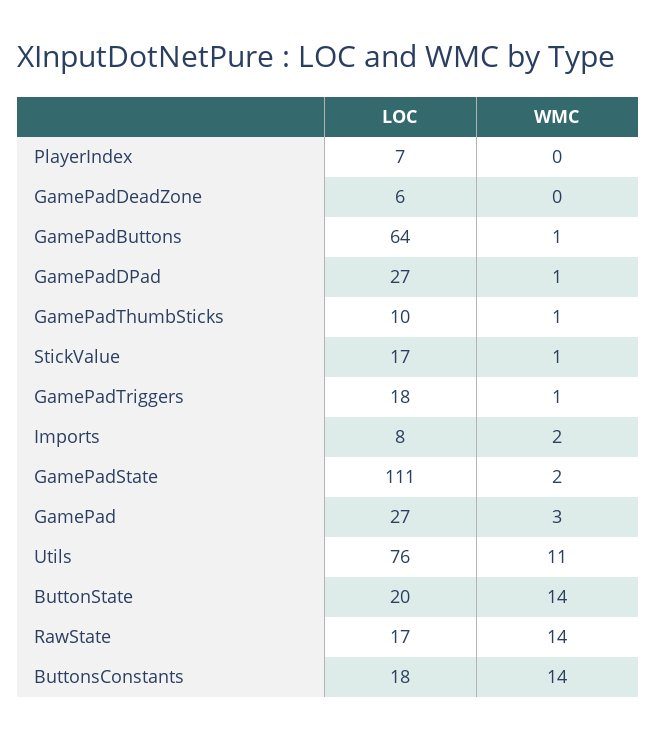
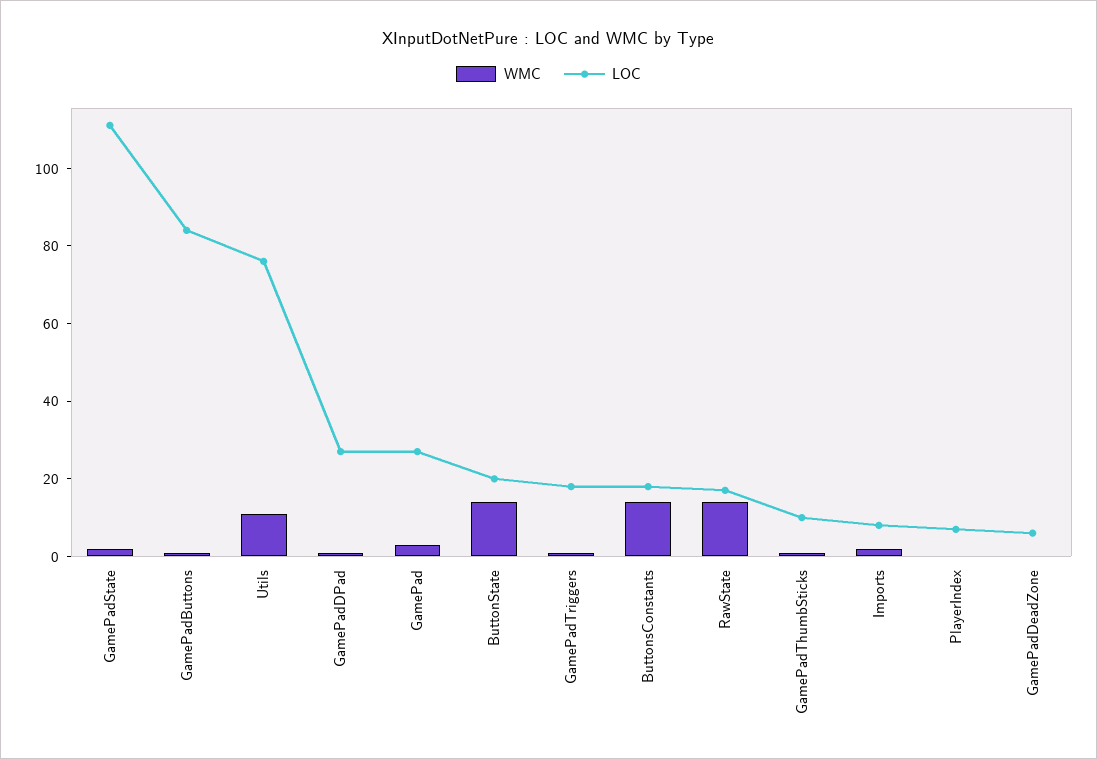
  {
    "LOC": {
      "PlayerIndex": 7,
      "GamePadDeadZone": 6,
-     "GamePadButtons": 64,
+     "GamePadButtons": 85,
      "GamePadDPad": 27,
      "GamePadThumbSticks": 10,
-     "StickValue": 17,
      "GamePadTriggers": 18,
      "Imports": 8,
      "GamePadState": 111,
      "GamePad": 27,
      "Utils": 76,
      "ButtonState": 20,
      "RawState": 17,
      "ButtonsConstants": 18
    },
    "WMC": {
      "PlayerIndex": 0,
      "GamePadDeadZone": 0,
      "GamePadButtons": 1,
      "GamePadDPad": 1,
      "GamePadThumbSticks": 1,
-     "StickValue": 1,
      "GamePadTriggers": 1,
      "Imports": 2,
      "GamePadState": 2,
      "GamePad": 3,
      "Utils": 11,
      "ButtonState": 14,
      "RawState": 14,
      "ButtonsConstants": 14
    }
  }

